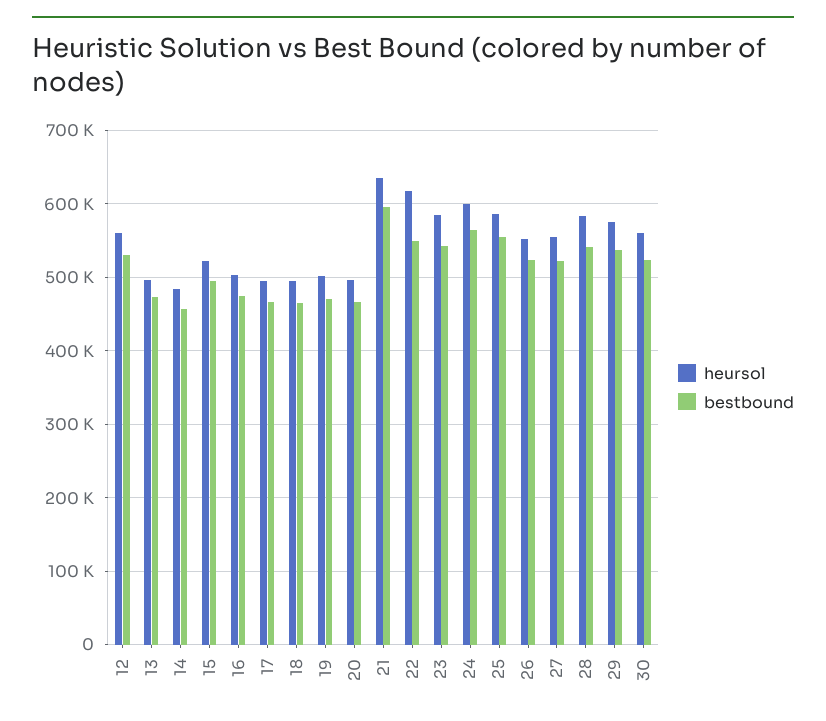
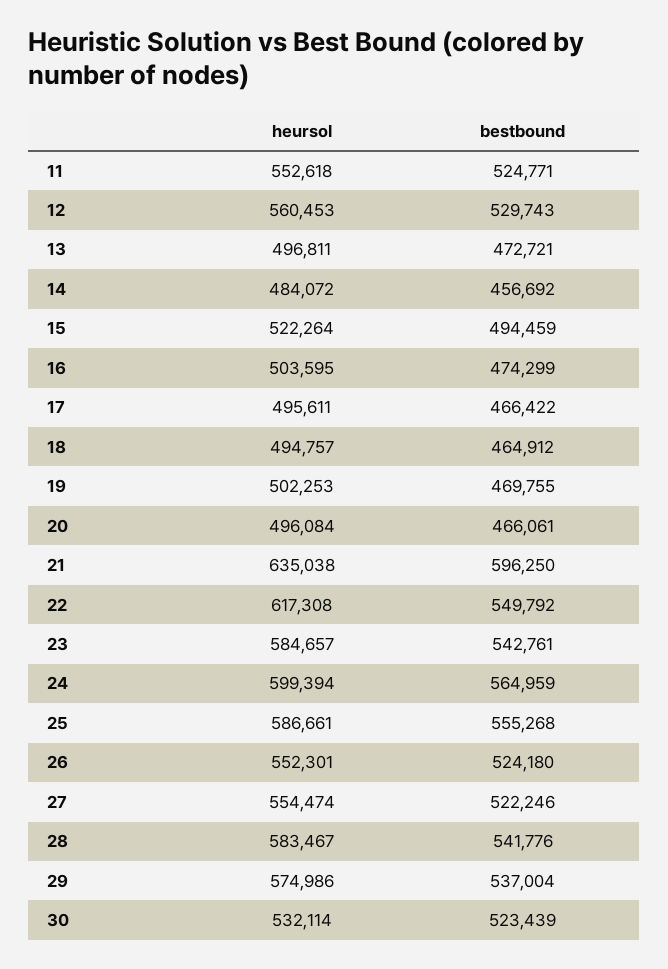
  {
    "heursol": {
      "12": 560453,
      "13": 496811,
      "14": 484072,
      "15": 522264,
      "16": 503595,
      "17": 495611,
      "18": 494757,
      "19": 502253,
      "20": 496084,
      "21": 635038,
      "22": 617308,
      "23": 584657,
      "24": 599394,
      "25": 586661,
      "26": 552301,
      "27": 554474,
      "28": 583467,
      "29": 574986,
-     "30": 560000
+     "30": 532114,
+     "11": 552618
    },
    "bestbound": {
      "12": 529743,
      "13": 472721,
      "14": 456692,
      "15": 494459,
      "16": 474299,
      "17": 466422,
      "18": 464912,
      "19": 469755,
      "20": 466061,
      "21": 596250,
      "22": 549792,
      "23": 542761,
      "24": 564959,
      "25": 555268,
      "26": 524180,
      "27": 522246,
      "28": 541776,
      "29": 537004,
-     "30": 523439
+     "30": 523439,
+     "11": 524771
    }
  }

